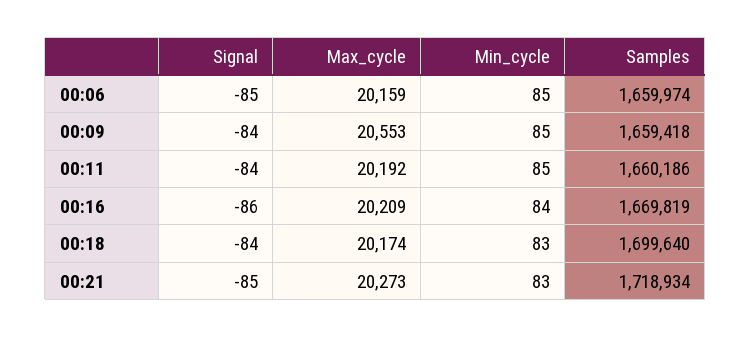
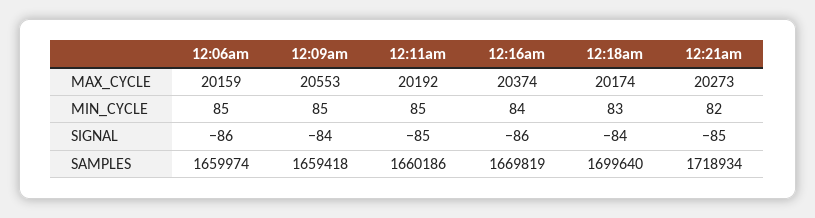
  {
    "Signal": {
-     "00:06": -85,
+     "00:06": -86,
      "00:09": -84,
-     "00:11": -84,
+     "00:11": -85,
      "00:16": -86,
      "00:18": -84,
      "00:21": -85
    },
    "Max_cycle": {
      "00:06": 20159,
      "00:09": 20553,
      "00:11": 20192,
-     "00:16": 20209,
+     "00:16": 20374,
      "00:18": 20174,
      "00:21": 20273
    },
    "Min_cycle": {
      "00:06": 85,
      "00:09": 85,
      "00:11": 85,
      "00:16": 84,
      "00:18": 83,
-     "00:21": 83
+     "00:21": 82
    },
    "Samples": {
      "00:06": 1659974,
      "00:09": 1659418,
      "00:11": 1660186,
      "00:16": 1669819,
      "00:18": 1699640,
      "00:21": 1718934
    }
  }

